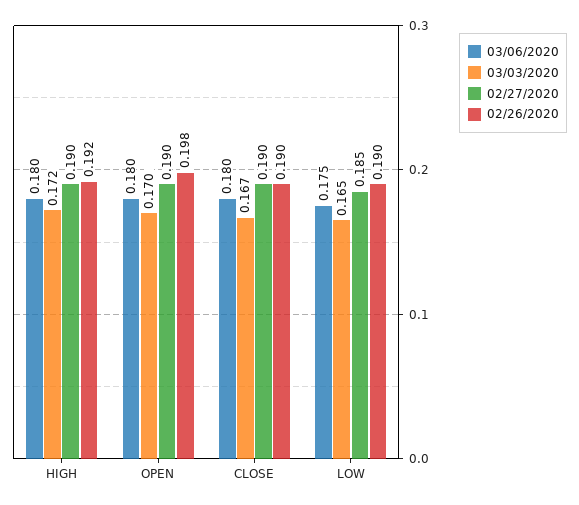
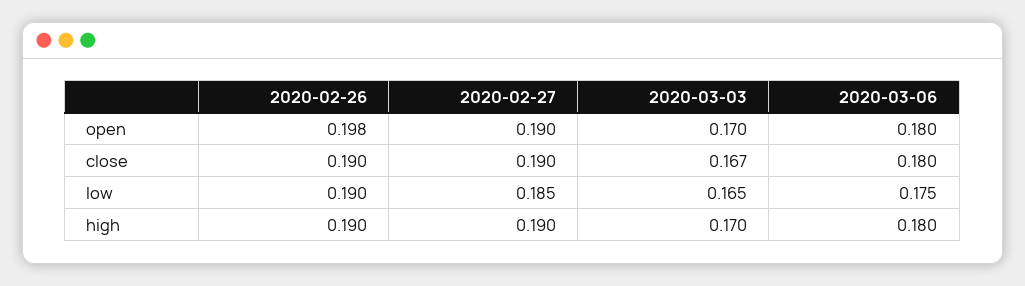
  {
    "03/06/2020": {
      "HIGH": 0.18,
      "OPEN": 0.18,
      "CLOSE": 0.18,
      "LOW": 0.175
    },
    "03/03/2020": {
-     "HIGH": 0.172,
+     "HIGH": 0.17,
      "OPEN": 0.17,
      "CLOSE": 0.167,
      "LOW": 0.165
    },
    "02/27/2020": {
      "HIGH": 0.19,
      "OPEN": 0.19,
      "CLOSE": 0.19,
      "LOW": 0.185
    },
    "02/26/2020": {
-     "HIGH": 0.192,
+     "HIGH": 0.19,
      "OPEN": 0.198,
      "CLOSE": 0.19,
      "LOW": 0.19
    }
  }

